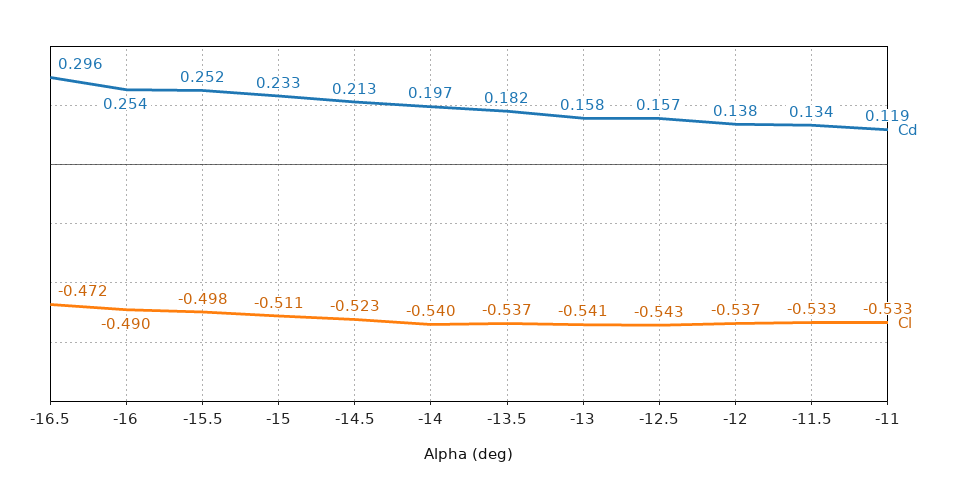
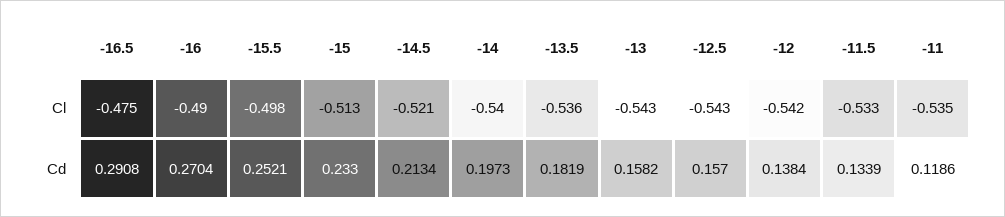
  {
    "Cd": {
-     "-16.5": 0.296,
+     "-16.5": 0.2908,
-     "-16": 0.254,
+     "-16": 0.2704,
      "-15.5": 0.2521,
      "-15": 0.233,
      "-14.5": 0.2134,
      "-14": 0.1973,
      "-13.5": 0.1819,
      "-13": 0.1582,
      "-12.5": 0.157,
      "-12": 0.1384,
      "-11.5": 0.1339,
      "-11": 0.1186
    },
    "Cl": {
-     "-16.5": -0.472,
+     "-16.5": -0.475,
      "-16": -0.49,
      "-15.5": -0.498,
-     "-15": -0.511,
+     "-15": -0.513,
-     "-14.5": -0.523,
+     "-14.5": -0.521,
      "-14": -0.54,
-     "-13.5": -0.537,
+     "-13.5": -0.536,
-     "-13": -0.541,
+     "-13": -0.543,
      "-12.5": -0.543,
-     "-12": -0.537,
+     "-12": -0.542,
      "-11.5": -0.533,
-     "-11": -0.533
+     "-11": -0.535
    }
  }

